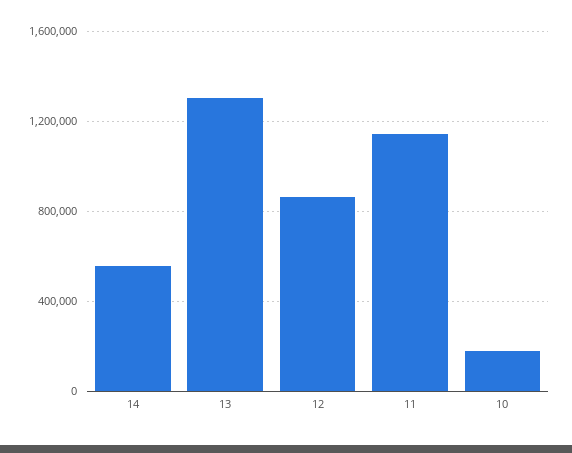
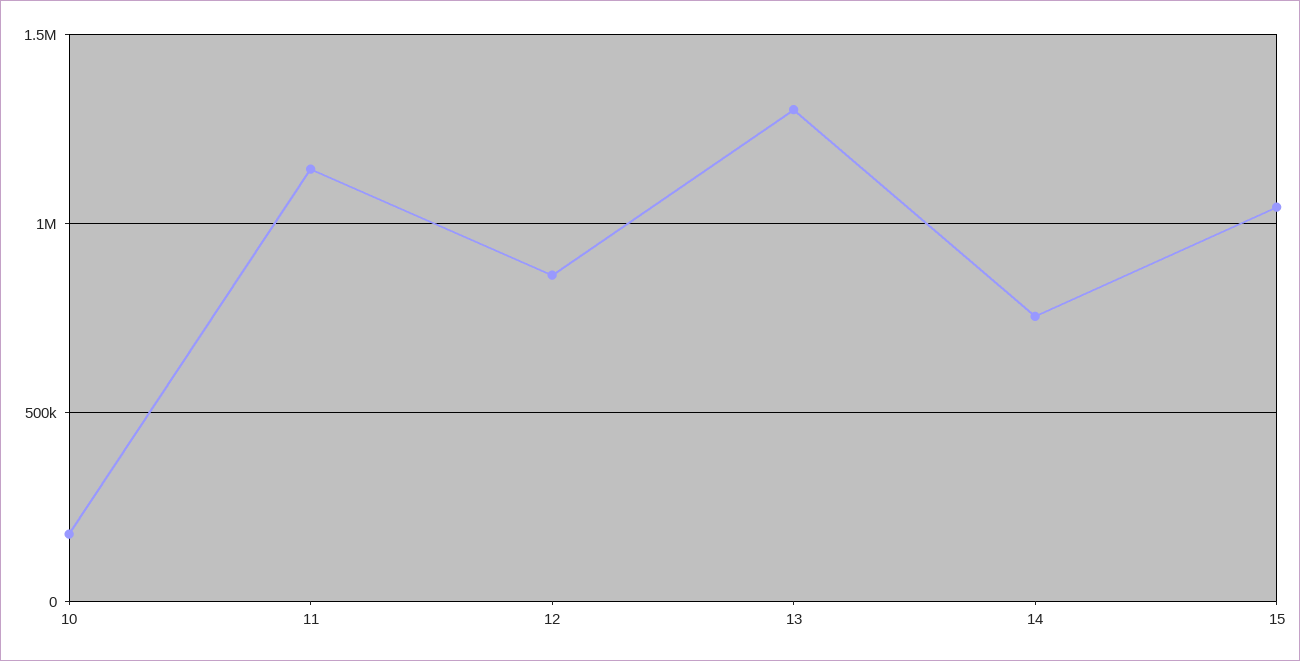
  {
-   "14": 550000,
+   "14": 750000,
    "13": 1300000,
    "12": 850000,
    "11": 1150000,
-   "10": 200000
+   "10": 200000,
+   "15": 1050000
  }

